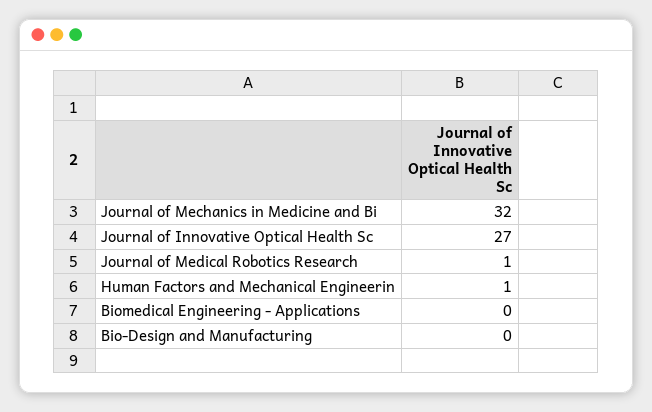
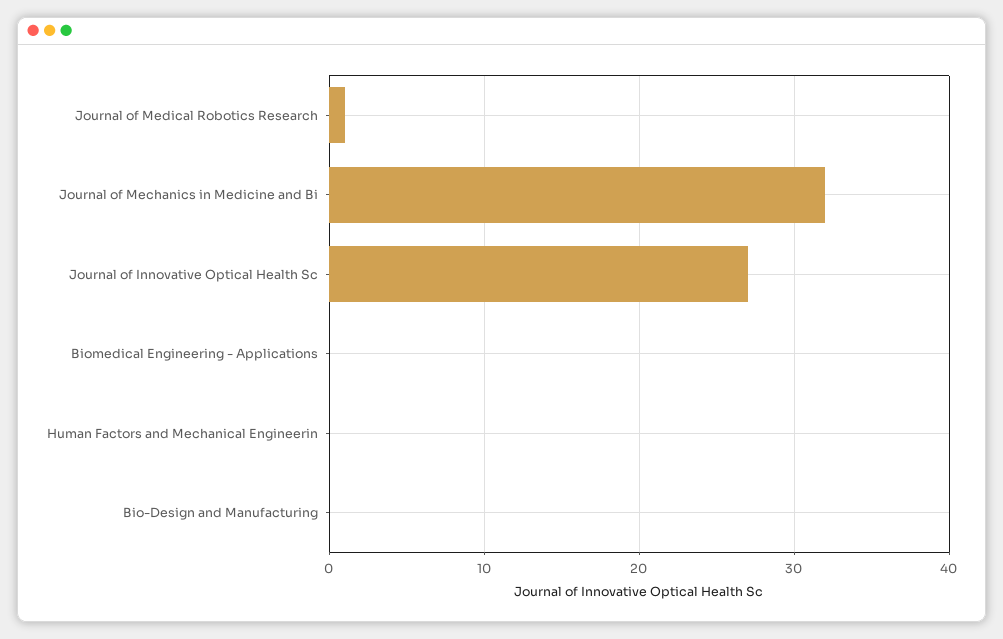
  {
    "Journal of Mechanics in Medicine and Bi": 32,
    "Journal of Innovative Optical Health Sc": 27,
    "Journal of Medical Robotics Research": 1,
-   "Human Factors and Mechanical Engineerin": 1,
+   "Human Factors and Mechanical Engineerin": 0,
    "Biomedical Engineering - Applications": 0,
    "Bio-Design and Manufacturing": 0
  }

